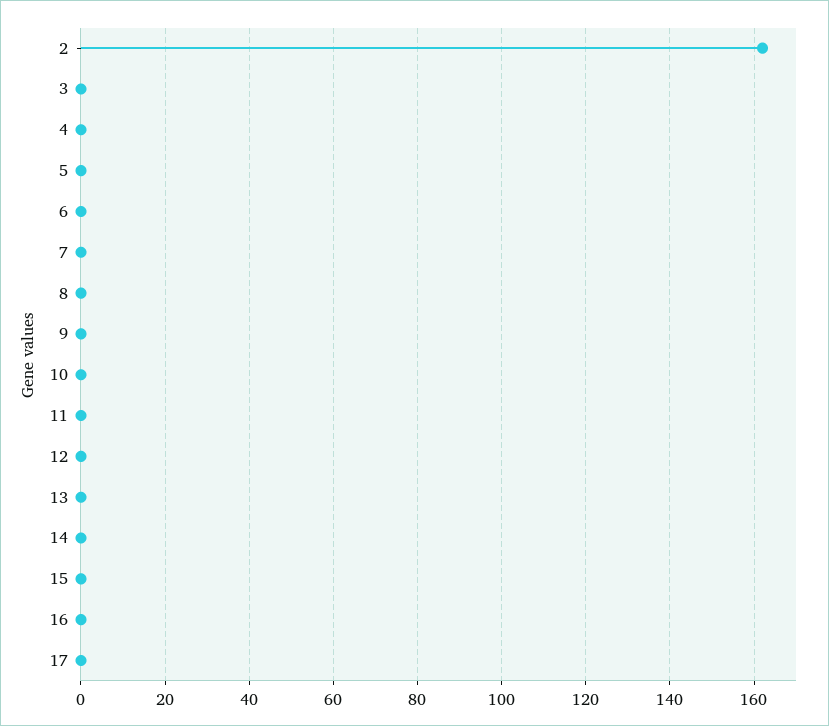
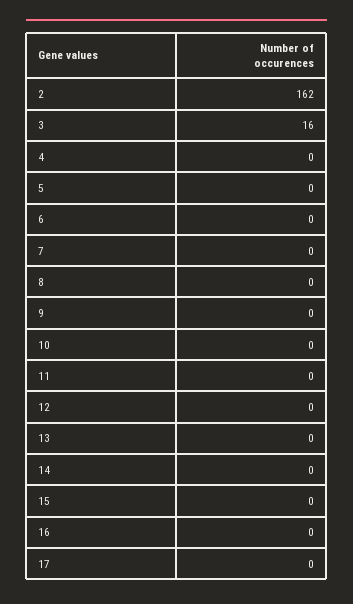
  {
    "2": 162,
-   "3": 0,
+   "3": 16,
    "4": 0,
    "5": 0,
    "6": 0,
    "7": 0,
    "8": 0,
    "9": 0,
    "10": 0,
    "11": 0,
    "12": 0,
    "13": 0,
    "14": 0,
    "15": 0,
    "16": 0,
    "17": 0
  }

